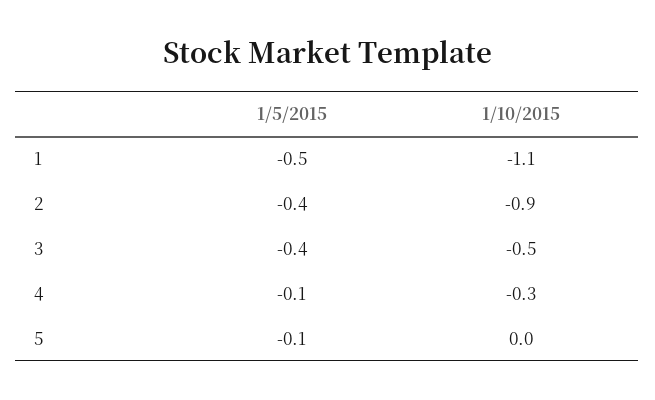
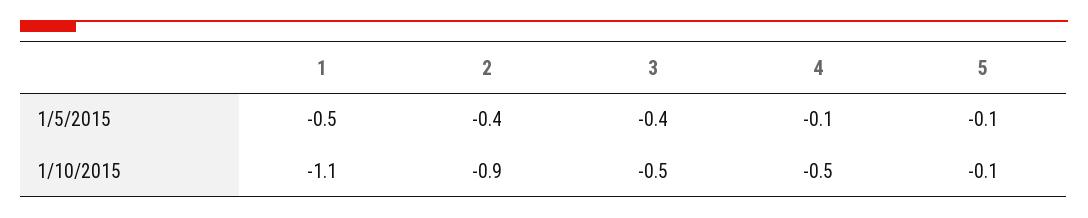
  {
    "1/5/2015": {
      "1": -0.5,
      "2": -0.4,
      "3": -0.4,
      "4": -0.1,
      "5": -0.1
    },
    "1/10/2015": {
      "1": -1.1,
      "2": -0.9,
      "3": -0.5,
-     "4": -0.3,
+     "4": -0.5,
-     "5": 0
+     "5": -0.1
    }
  }

